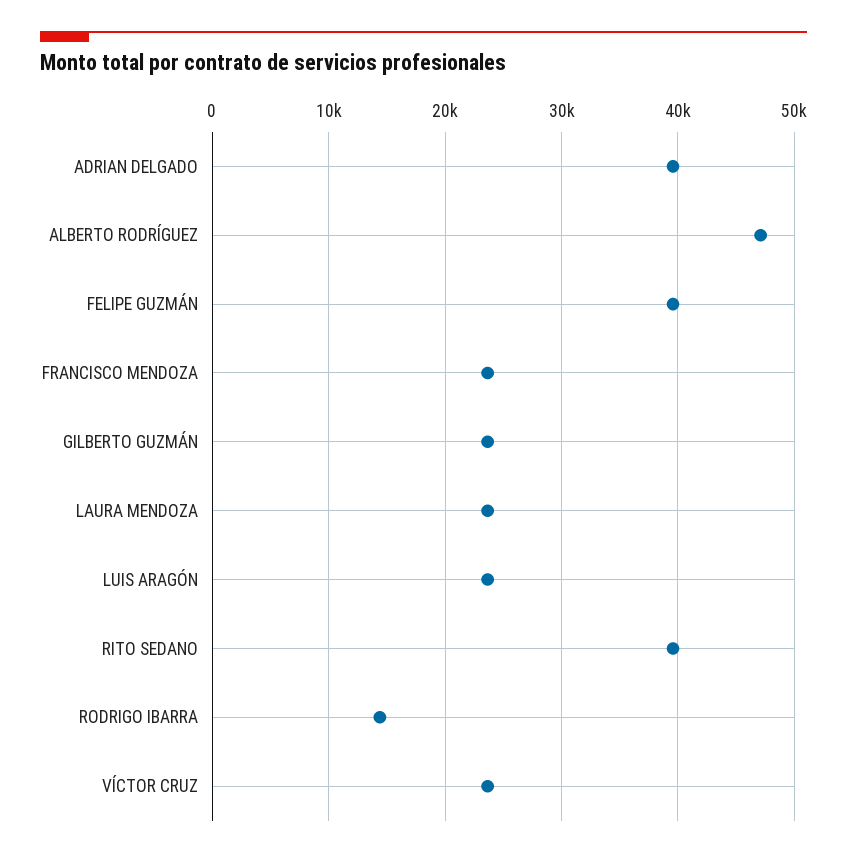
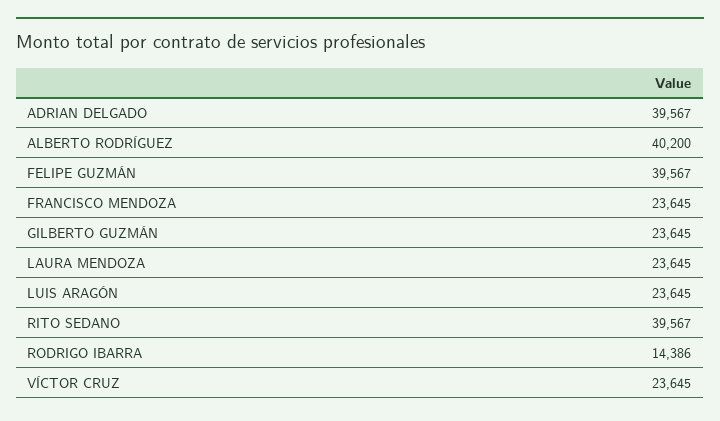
  {
    "ADRIAN DELGADO": 39567,
-   "ALBERTO RODRÍGUEZ": 47000,
+   "ALBERTO RODRÍGUEZ": 40200,
    "FELIPE GUZMÁN": 39567,
    "FRANCISCO MENDOZA": 23645,
    "GILBERTO GUZMÁN": 23645,
    "LAURA MENDOZA": 23645,
    "LUIS ARAGÓN": 23645,
    "RITO SEDANO": 39567,
    "RODRIGO IBARRA": 14386,
    "VÍCTOR CRUZ": 23645
  }

